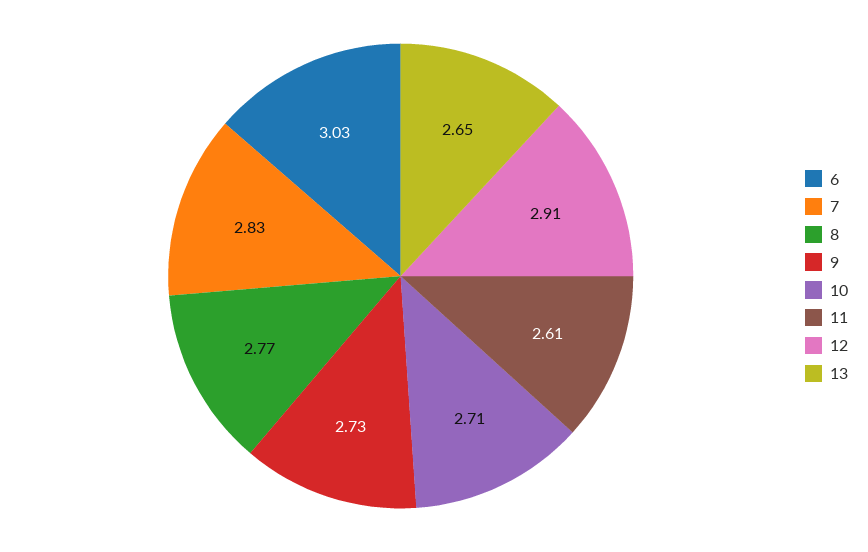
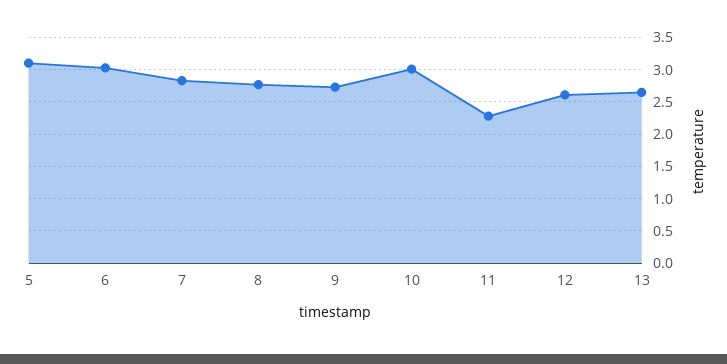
  {
    "6": 3.03,
    "7": 2.83,
    "8": 2.77,
    "9": 2.73,
-   "10": 2.71,
+   "10": 3,
-   "11": 2.61,
+   "11": 2.3,
-   "12": 2.91,
+   "12": 2.6,
-   "13": 2.65
+   "13": 2.65,
+   "5": 3.1
  }

